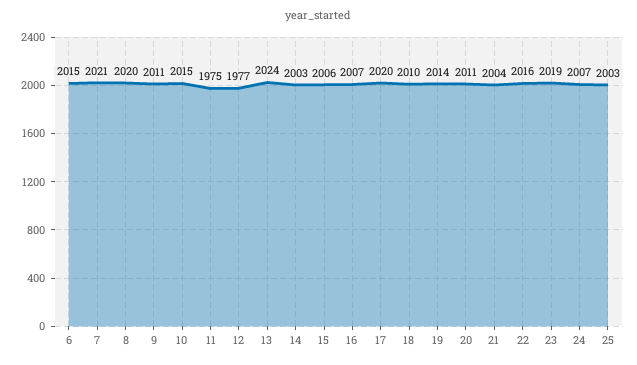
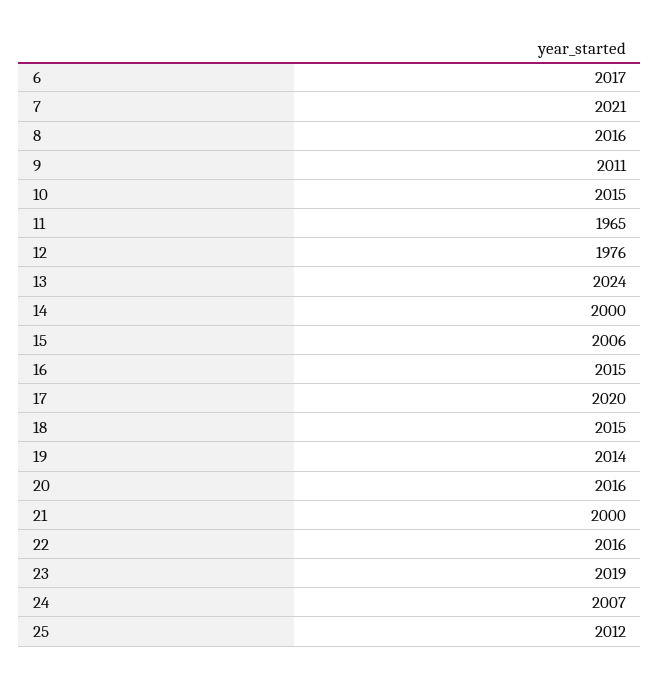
  {
-   "6": 2015,
+   "6": 2017,
    "7": 2021,
-   "8": 2020,
+   "8": 2016,
    "9": 2011,
    "10": 2015,
-   "11": 1975,
+   "11": 1965,
-   "12": 1977,
+   "12": 1976,
    "13": 2024,
-   "14": 2003,
+   "14": 2000,
    "15": 2006,
-   "16": 2007,
+   "16": 2015,
    "17": 2020,
-   "18": 2010,
+   "18": 2015,
    "19": 2014,
-   "20": 2011,
+   "20": 2016,
-   "21": 2004,
+   "21": 2000,
    "22": 2016,
    "23": 2019,
    "24": 2007,
-   "25": 2003
+   "25": 2012
  }

